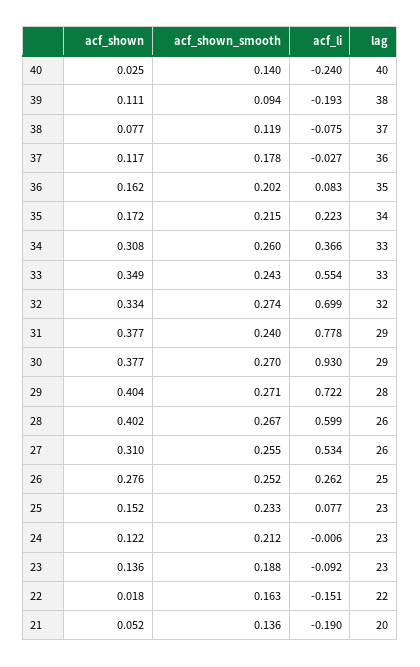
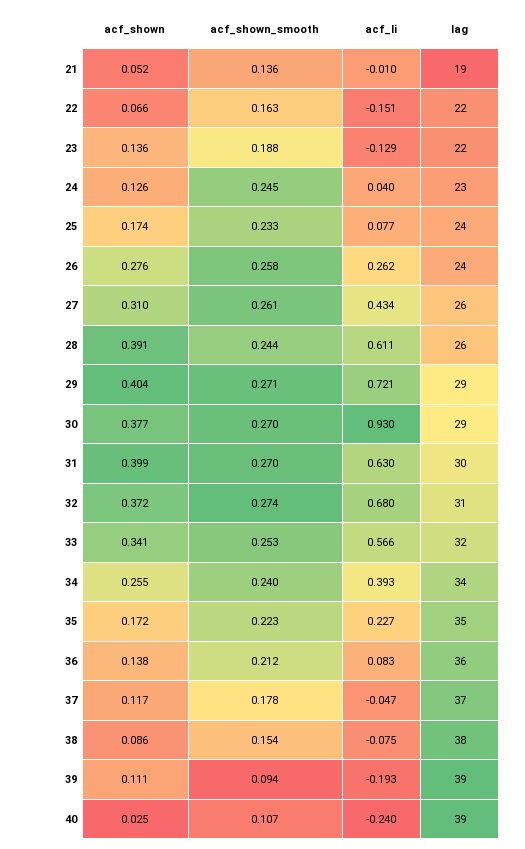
  {
    "acf_shown": {
      "40": 0.025,
      "39": 0.111,
-     "38": 0.077,
+     "38": 0.086,
      "37": 0.117,
-     "36": 0.162,
+     "36": 0.138,
      "35": 0.172,
-     "34": 0.308,
+     "34": 0.255,
-     "33": 0.349,
+     "33": 0.341,
-     "32": 0.334,
+     "32": 0.372,
-     "31": 0.377,
+     "31": 0.399,
      "30": 0.377,
      "29": 0.404,
-     "28": 0.402,
+     "28": 0.391,
      "27": 0.31,
      "26": 0.276,
-     "25": 0.152,
+     "25": 0.174,
-     "24": 0.122,
+     "24": 0.126,
      "23": 0.136,
-     "22": 0.018,
+     "22": 0.066,
      "21": 0.052
    },
    "acf_shown_smooth": {
-     "40": 0.14,
+     "40": 0.107,
      "39": 0.094,
-     "38": 0.119,
+     "38": 0.154,
      "37": 0.178,
-     "36": 0.202,
+     "36": 0.212,
-     "35": 0.215,
+     "35": 0.223,
-     "34": 0.26,
+     "34": 0.24,
-     "33": 0.243,
+     "33": 0.253,
      "32": 0.274,
-     "31": 0.24,
+     "31": 0.27,
      "30": 0.27,
      "29": 0.271,
-     "28": 0.267,
+     "28": 0.244,
-     "27": 0.255,
+     "27": 0.261,
-     "26": 0.252,
+     "26": 0.258,
      "25": 0.233,
-     "24": 0.212,
+     "24": 0.245,
      "23": 0.188,
      "22": 0.163,
      "21": 0.136
    },
    "acf_li": {
      "40": -0.24,
      "39": -0.193,
      "38": -0.075,
-     "37": -0.027,
+     "37": -0.047,
      "36": 0.083,
-     "35": 0.223,
+     "35": 0.227,
-     "34": 0.366,
+     "34": 0.393,
-     "33": 0.554,
+     "33": 0.566,
-     "32": 0.699,
+     "32": 0.68,
-     "31": 0.778,
+     "31": 0.63,
      "30": 0.93,
-     "29": 0.722,
+     "29": 0.721,
-     "28": 0.599,
+     "28": 0.611,
-     "27": 0.534,
+     "27": 0.434,
      "26": 0.262,
      "25": 0.077,
-     "24": -0.006,
+     "24": 0.04,
-     "23": -0.092,
+     "23": -0.129,
      "22": -0.151,
-     "21": -0.19
+     "21": -0.01
    },
    "lag": {
-     "40": 40,
+     "40": 39,
-     "39": 38,
+     "39": 39,
-     "38": 37,
+     "38": 38,
-     "37": 36,
+     "37": 37,
-     "36": 35,
+     "36": 36,
-     "35": 34,
+     "35": 35,
-     "34": 33,
+     "34": 34,
-     "33": 33,
+     "33": 32,
-     "32": 32,
+     "32": 31,
-     "31": 29,
+     "31": 30,
      "30": 29,
-     "29": 28,
+     "29": 29,
      "28": 26,
      "27": 26,
-     "26": 25,
+     "26": 24,
-     "25": 23,
+     "25": 24,
      "24": 23,
-     "23": 23,
+     "23": 22,
      "22": 22,
-     "21": 20
+     "21": 19
    }
  }

